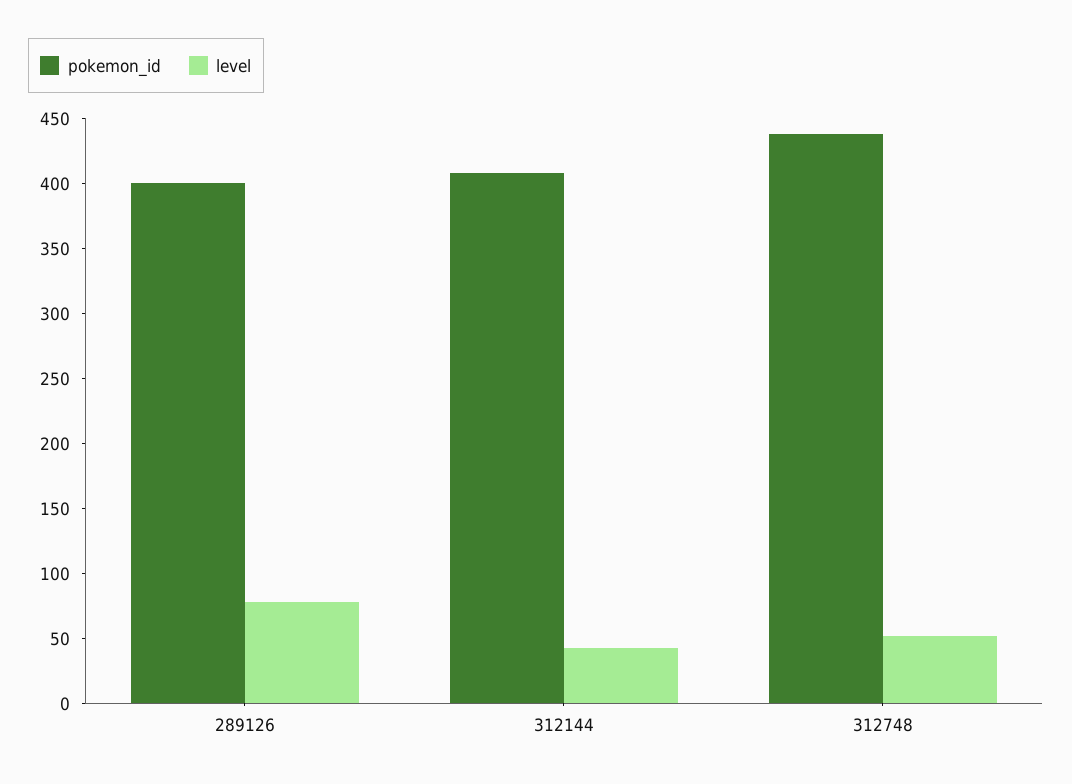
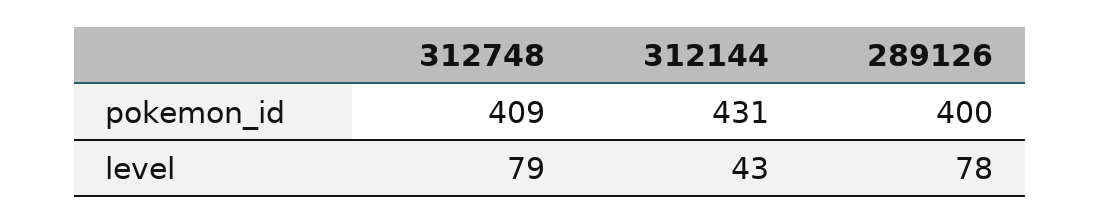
  {
    "pokemon_id": {
      "289126": 400,
-     "312144": 410,
+     "312144": 431,
-     "312748": 440
+     "312748": 409
    },
    "level": {
      "289126": 78,
      "312144": 43,
-     "312748": 50
+     "312748": 79
    }
  }

